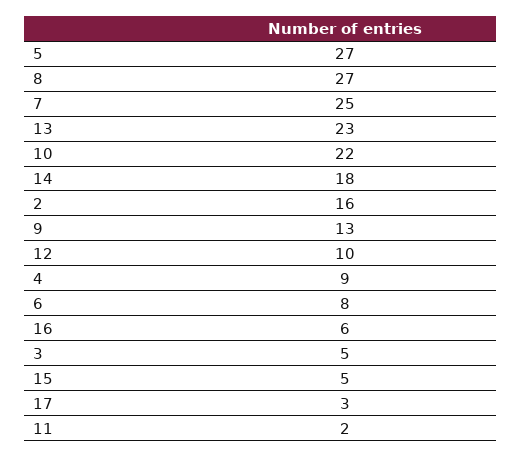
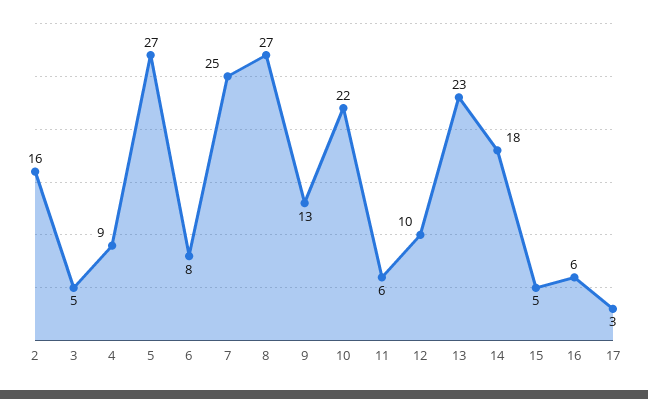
  {
    "5": 27,
    "8": 27,
    "7": 25,
    "13": 23,
    "10": 22,
    "14": 18,
    "2": 16,
    "9": 13,
    "12": 10,
    "4": 9,
    "6": 8,
    "16": 6,
    "3": 5,
    "15": 5,
    "17": 3,
-   "11": 2
+   "11": 6
  }

